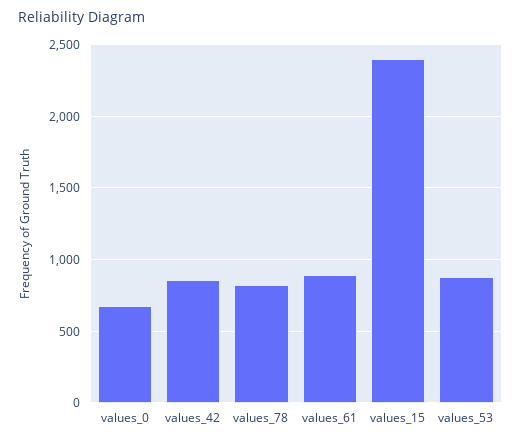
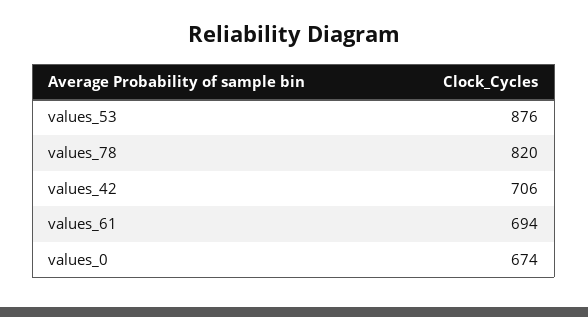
  {
    "values_0": 674,
-   "values_42": 850,
+   "values_42": 706,
    "values_78": 820,
-   "values_61": 900,
+   "values_61": 694,
-   "values_15": 2400,
    "values_53": 876
  }

